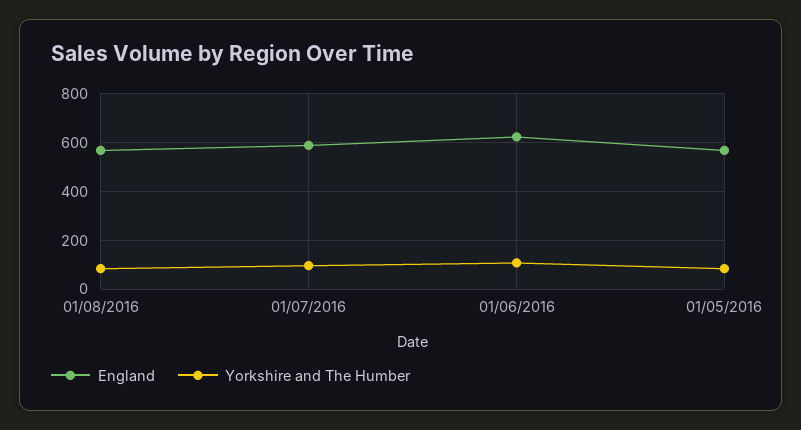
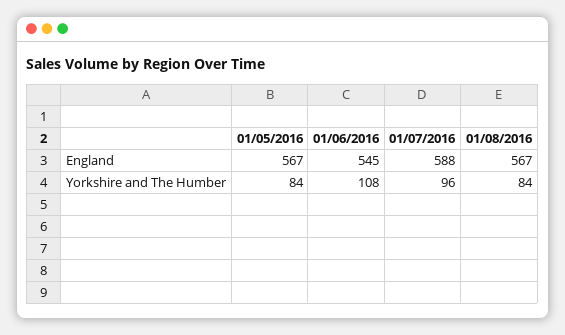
  {
    "England": {
      "01/08/2016": 567,
      "01/07/2016": 588,
-     "01/06/2016": 625,
+     "01/06/2016": 545,
      "01/05/2016": 567
    },
    "Yorkshire and The Humber": {
      "01/08/2016": 84,
      "01/07/2016": 96,
      "01/06/2016": 108,
      "01/05/2016": 84
    }
  }

